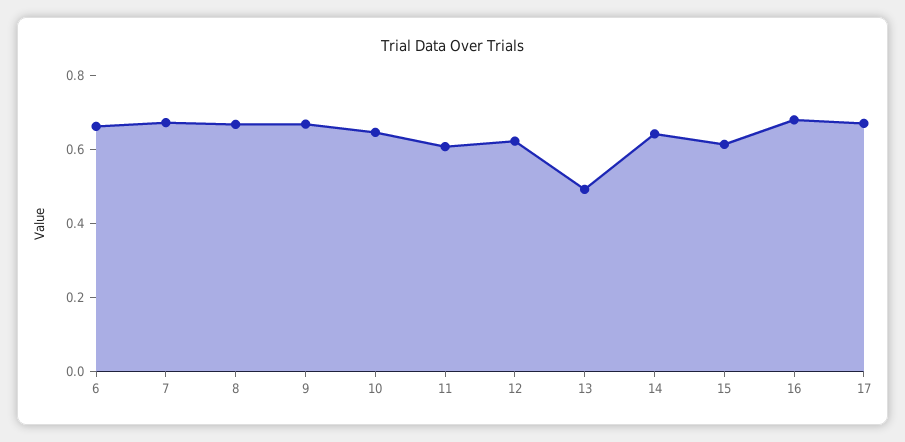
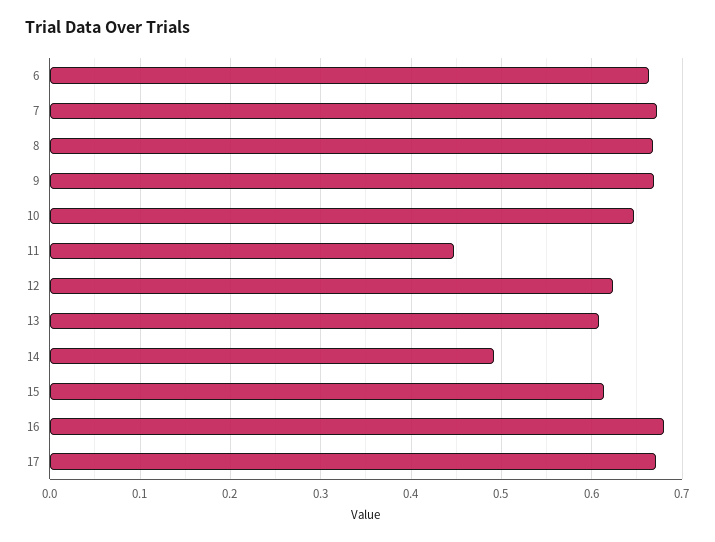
  {
    "6": 0.66,
    "7": 0.67,
    "8": 0.67,
    "9": 0.67,
    "10": 0.65,
-   "11": 0.6,
+   "11": 0.45,
    "12": 0.62,
-   "13": 0.5,
+   "13": 0.61,
-   "14": 0.65,
+   "14": 0.49,
    "15": 0.61,
    "16": 0.68,
    "17": 0.67
  }

